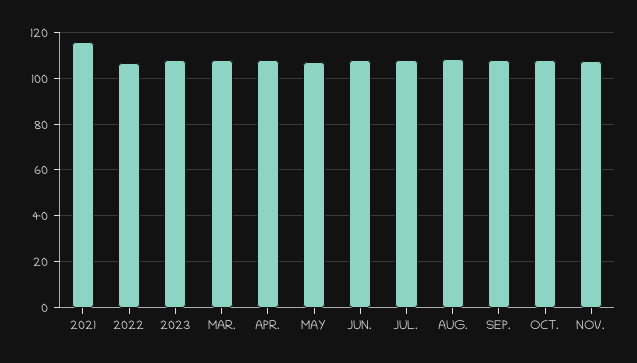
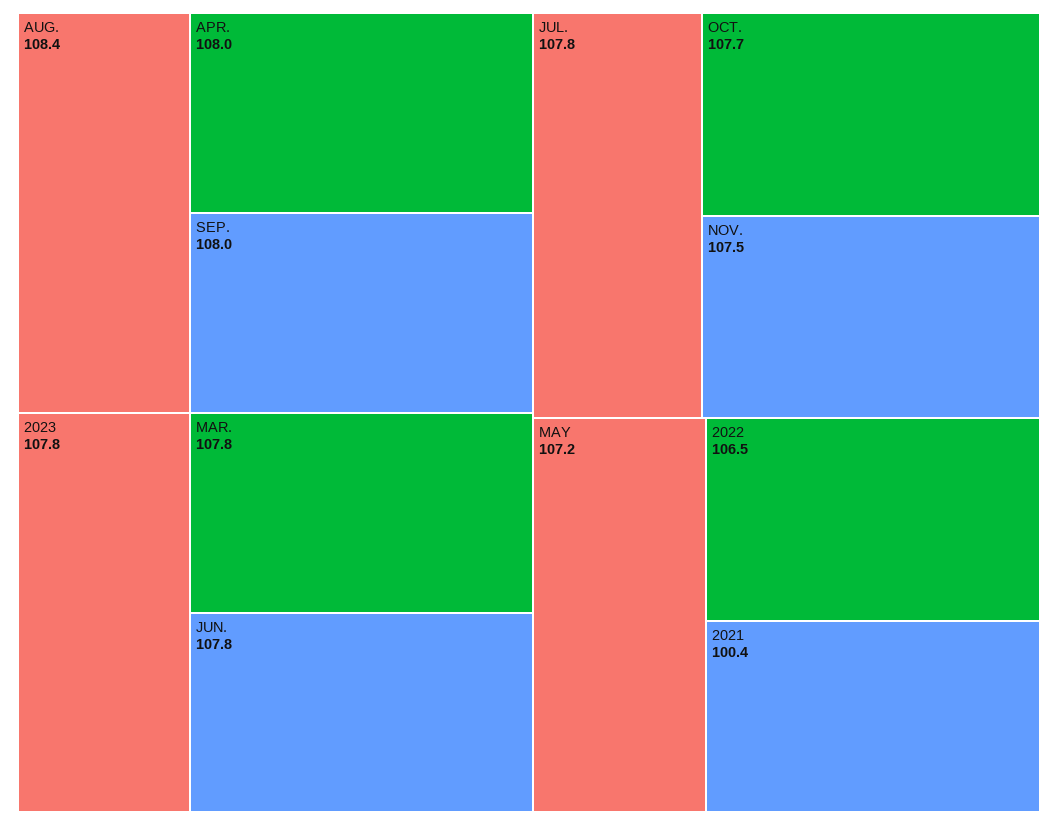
  {
-   "2021": 115,
+   "2021": 100.4,
    "2022": 106.5,
    "2023": 107.8,
    "MAR.": 107.8,
    "APR.": 108,
    "MAY": 107.2,
    "JUN.": 107.8,
    "JUL.": 107.8,
    "AUG.": 108.4,
    "SEP.": 108,
    "OCT.": 107.7,
    "NOV.": 107.5
  }

